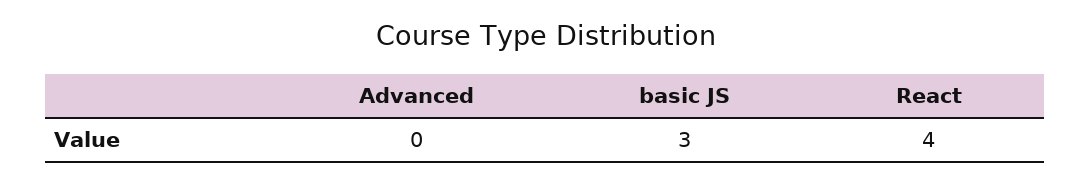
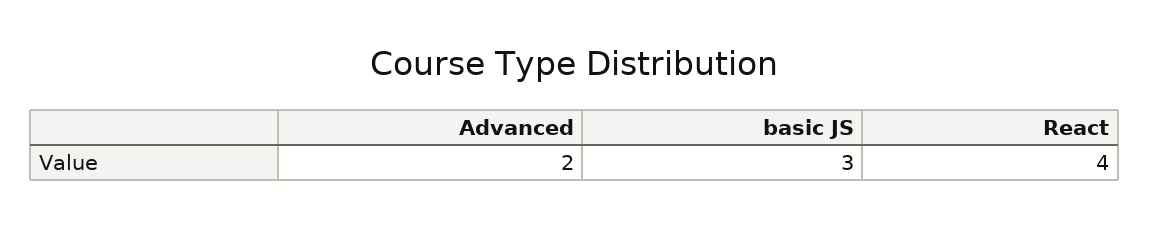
  {
-   "Advanced": 0,
+   "Advanced": 2,
    "basic JS": 3,
    "React": 4
  }

